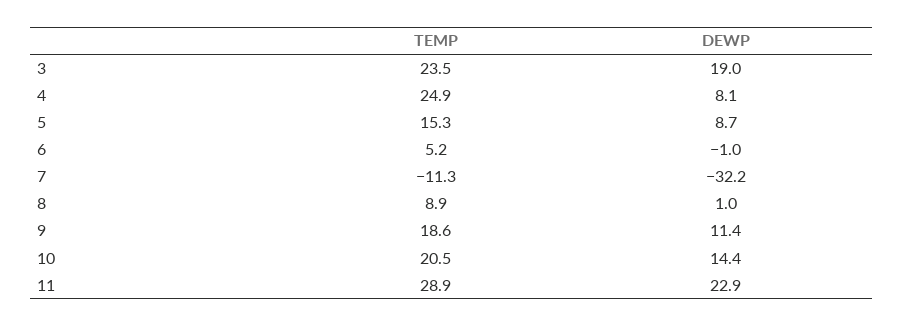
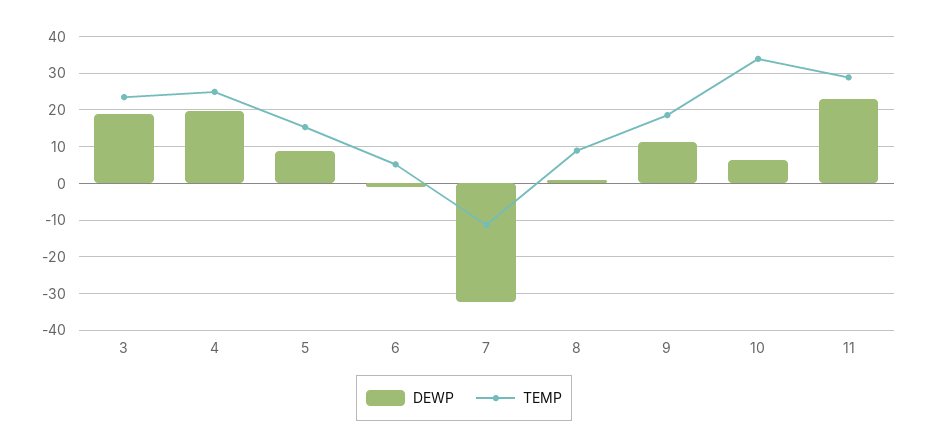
  {
    "TEMP": {
      "3": 23.5,
      "4": 24.9,
      "5": 15.3,
      "6": 5.2,
      "7": -11.3,
      "8": 8.9,
      "9": 18.6,
-     "10": 20.5,
+     "10": 34,
      "11": 28.9
    },
    "DEWP": {
      "3": 19,
-     "4": 8.1,
+     "4": 20,
      "5": 8.7,
      "6": -1,
      "7": -32.2,
      "8": 1,
      "9": 11.4,
-     "10": 14.4,
+     "10": 6,
      "11": 22.9
    }
  }

